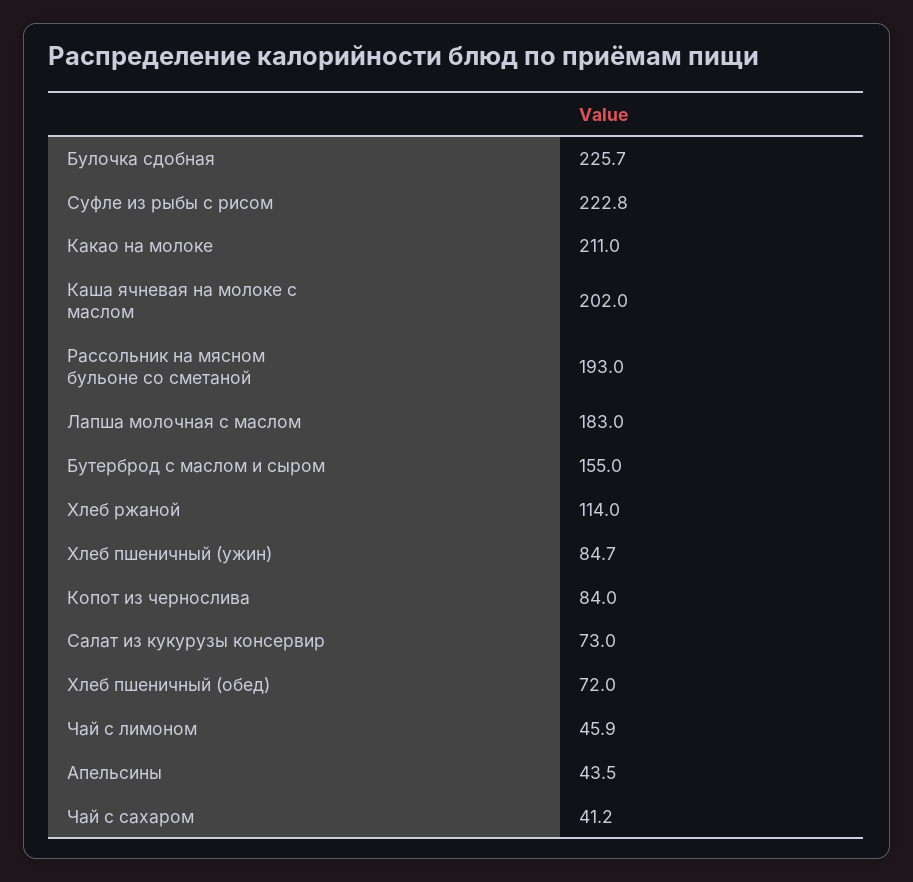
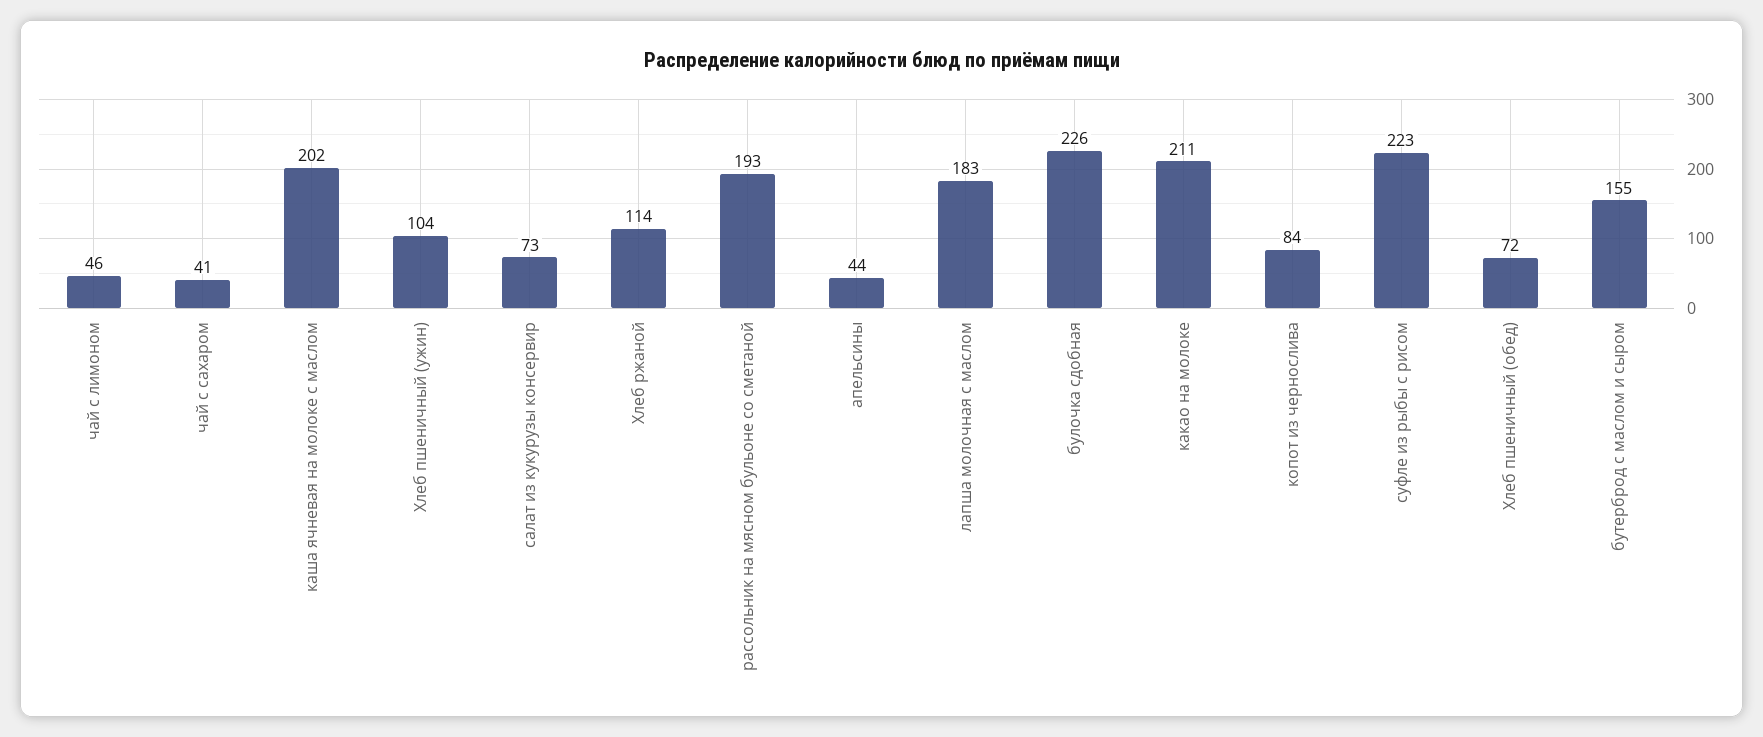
  {
    "Булочка сдобная": 225.7,
    "Суфле из рыбы с рисом": 222.8,
    "Какао на молоке": 211,
    "Каша ячневая на молоке с маслом": 202,
    "Рассольник на мясном бульоне со сметаной": 193,
    "Лапша молочная с маслом": 183,
    "Бутерброд с маслом и сыром": 155,
    "Хлеб ржаной": 114,
-   "Хлеб пшеничный (ужин)": 84.7,
+   "Хлеб пшеничный (ужин)": 104,
    "Копот из чернослива": 84,
    "Салат из кукурузы консервир": 73,
    "Хлеб пшеничный (обед)": 72,
    "Чай с лимоном": 45.9,
    "Апельсины": 43.5,
    "Чай с сахаром": 41.2
  }

